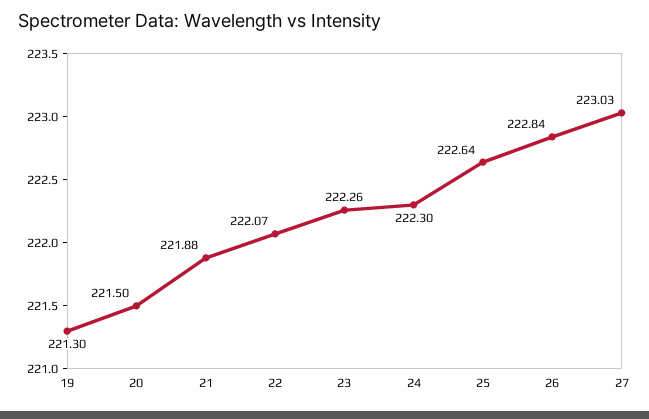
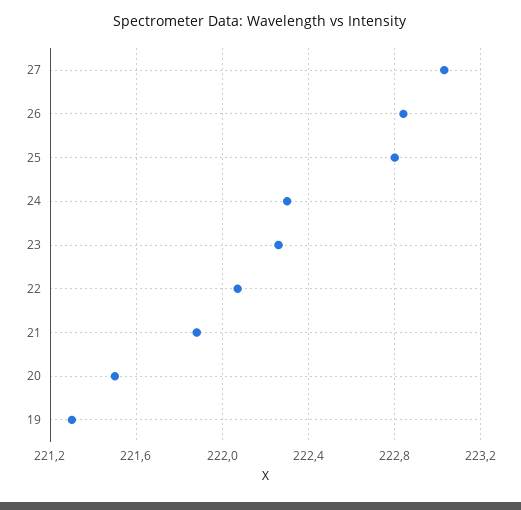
  {
    "19": 221.3,
    "20": 221.5,
    "21": 221.88,
    "22": 222.07,
    "23": 222.26,
    "24": 222.3,
-   "25": 222.64,
+   "25": 222.8,
    "26": 222.84,
    "27": 223.03
  }

